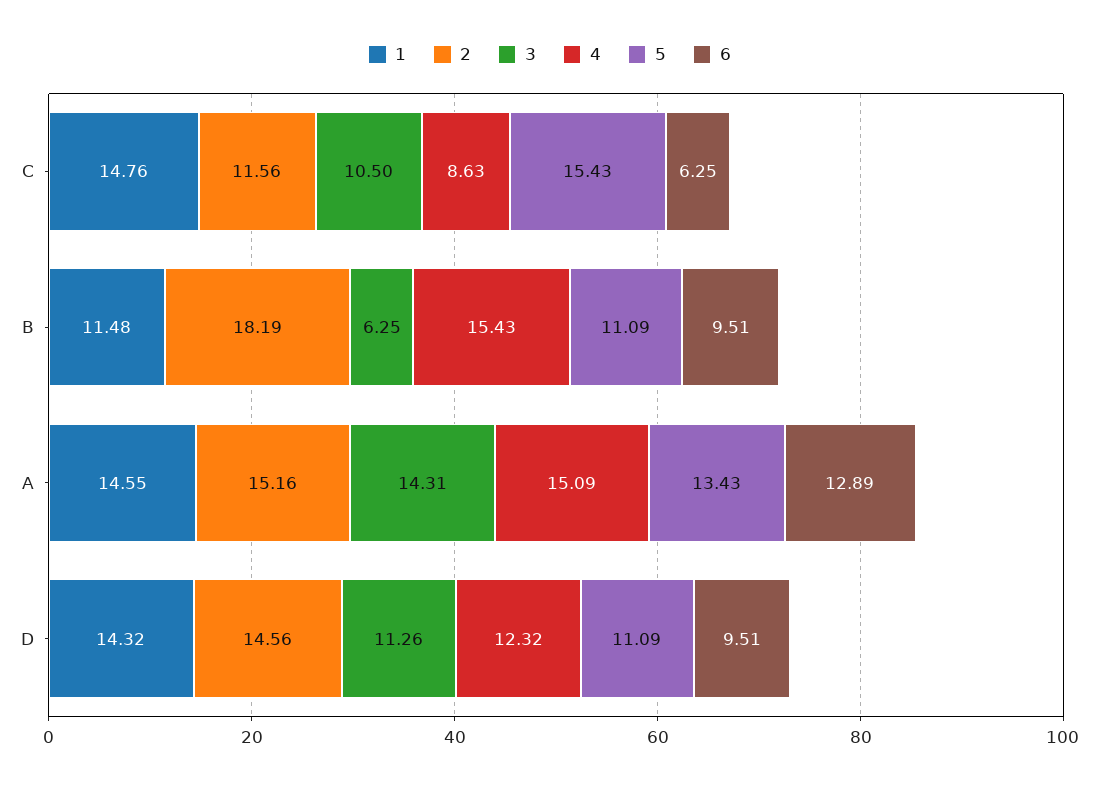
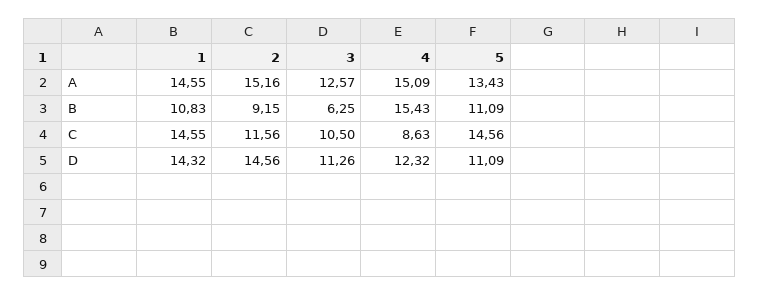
  {
    "1": {
-     "C": 14.76,
+     "C": 14.55,
-     "B": 11.48,
+     "B": 10.83,
      "A": 14.55,
      "D": 14.32
    },
    "2": {
      "C": 11.56,
-     "B": 18.19,
+     "B": 9.15,
      "A": 15.16,
      "D": 14.56
    },
    "3": {
      "C": 10.5,
      "B": 6.25,
-     "A": 14.31,
+     "A": 12.57,
      "D": 11.26
    },
    "4": {
      "C": 8.63,
      "B": 15.43,
      "A": 15.09,
      "D": 12.32
    },
    "5": {
-     "C": 15.43,
+     "C": 14.56,
      "B": 11.09,
      "A": 13.43,
      "D": 11.09
-   },
+   }
-   "6": {
-     "C": 6.25,
-     "B": 9.51,
-     "A": 12.89,
-     "D": 9.51
-   }
  }

